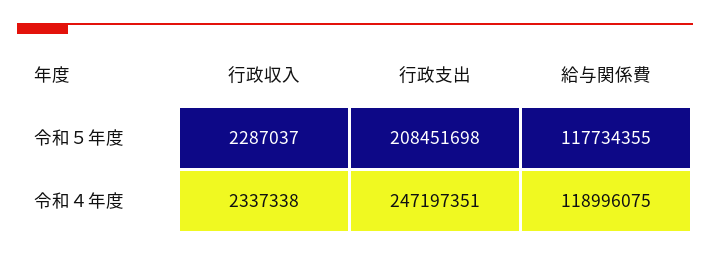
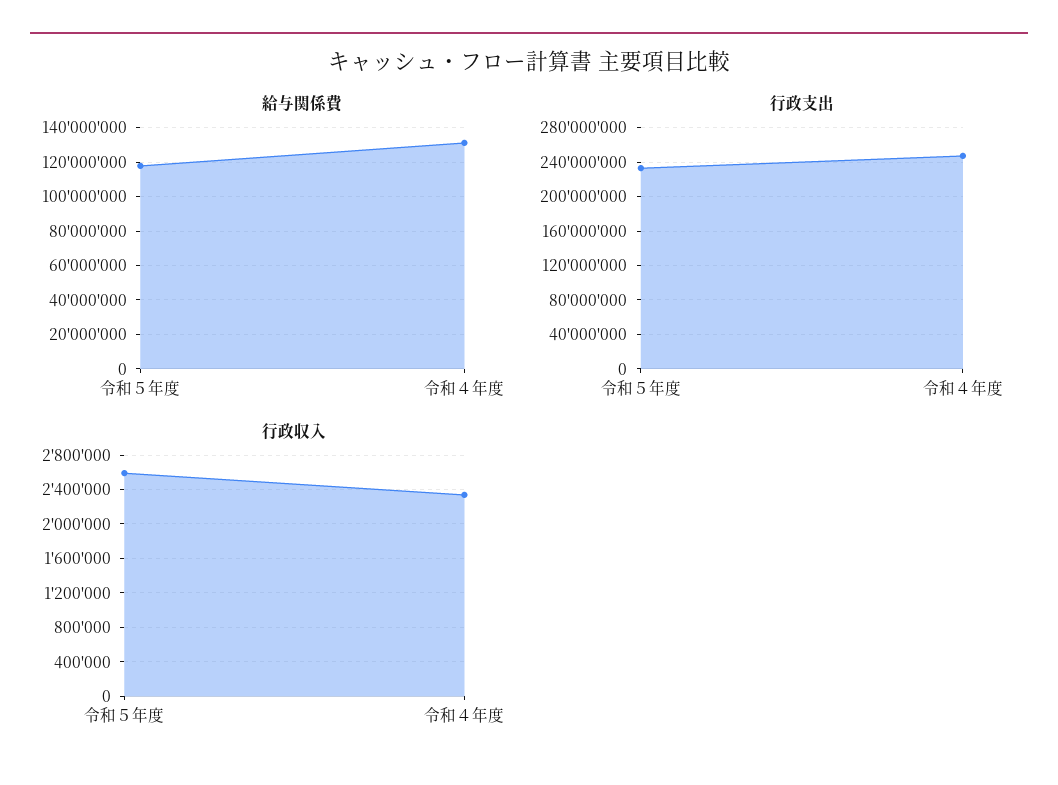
  {
    "行政収入": {
-     "令和５年度": 2287037,
+     "令和５年度": 2600000,
      "令和４年度": 2337338
    },
    "行政支出": {
-     "令和５年度": 208451698,
+     "令和５年度": 230000000,
      "令和４年度": 247197351
    },
    "給与関係費": {
      "令和５年度": 117734355,
-     "令和４年度": 118996075
+     "令和４年度": 130000000
    }
  }

